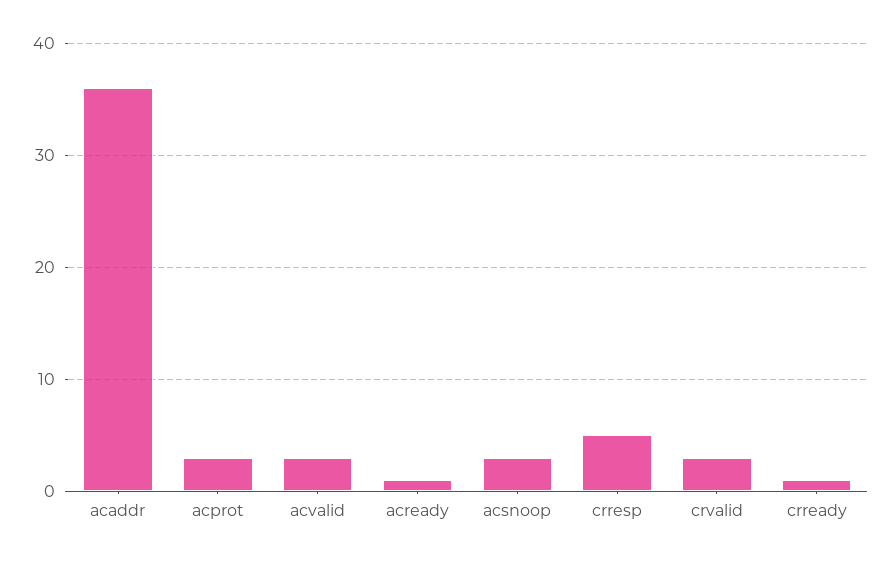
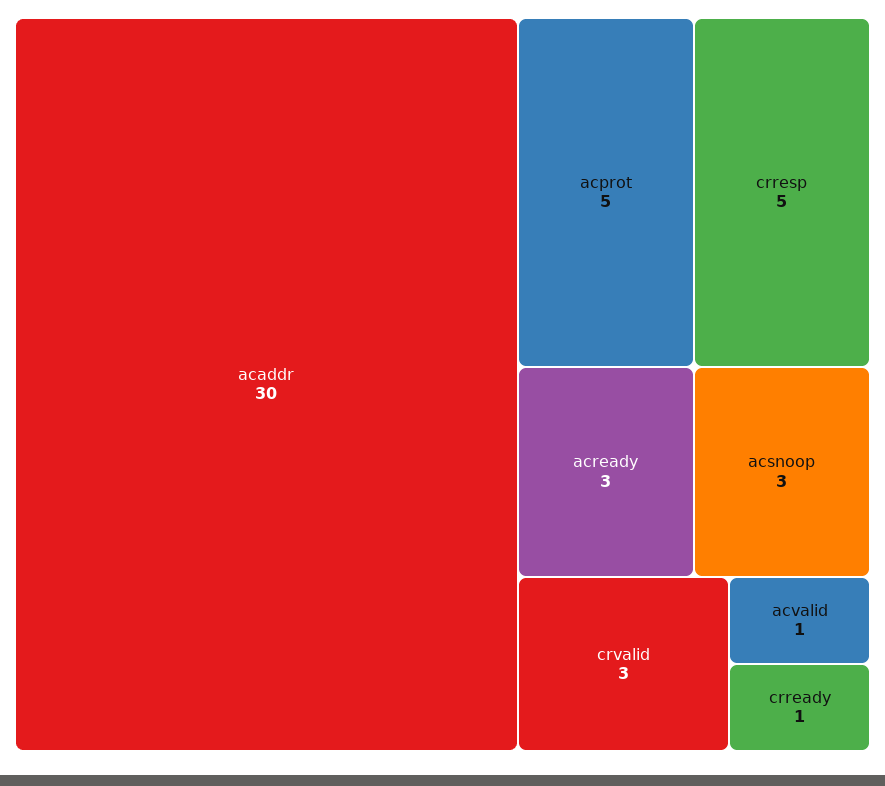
  {
-   "acaddr": 36,
+   "acaddr": 30,
-   "acprot": 3,
+   "acprot": 5,
-   "acvalid": 3,
+   "acvalid": 1,
-   "acready": 1,
+   "acready": 3,
    "acsnoop": 3,
    "crresp": 5,
    "crvalid": 3,
    "crready": 1
  }

